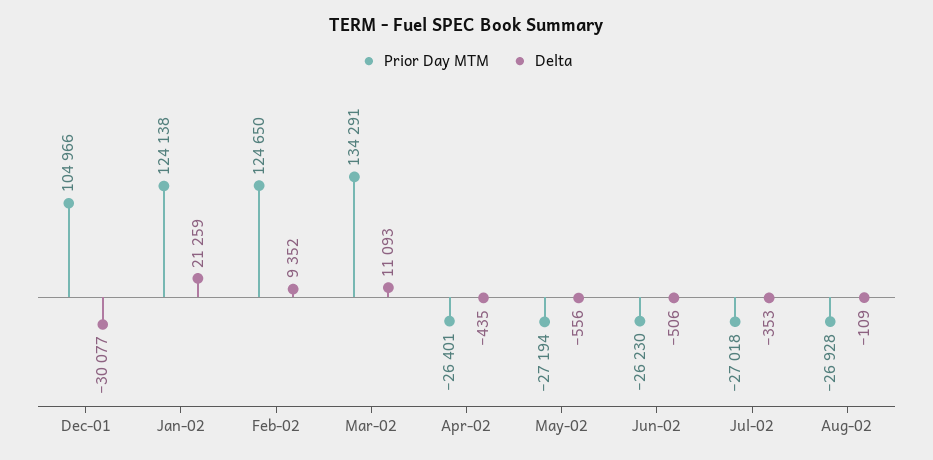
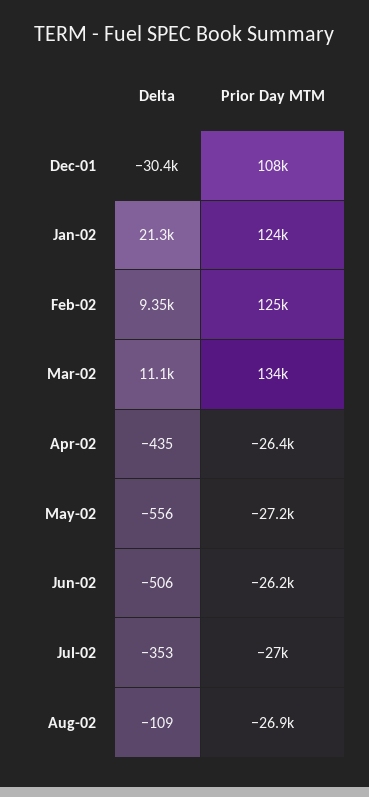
  {
    "Prior Day MTM": {
-     "Dec-01": 104966,
+     "Dec-01": 108000,
      "Jan-02": 124138,
      "Feb-02": 124650,
      "Mar-02": 134291,
      "Apr-02": -26401,
      "May-02": -27194,
      "Jun-02": -26230,
      "Jul-02": -27018,
      "Aug-02": -26928
    },
    "Delta": {
-     "Dec-01": -30077,
+     "Dec-01": -30400,
      "Jan-02": 21259,
      "Feb-02": 9352,
      "Mar-02": 11093,
      "Apr-02": -435,
      "May-02": -556,
      "Jun-02": -506,
      "Jul-02": -353,
      "Aug-02": -109
    }
  }

